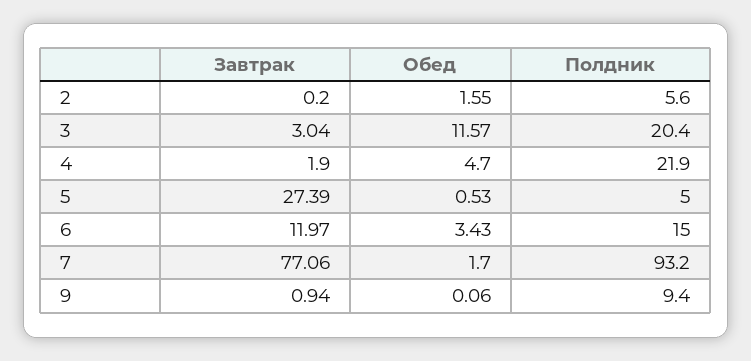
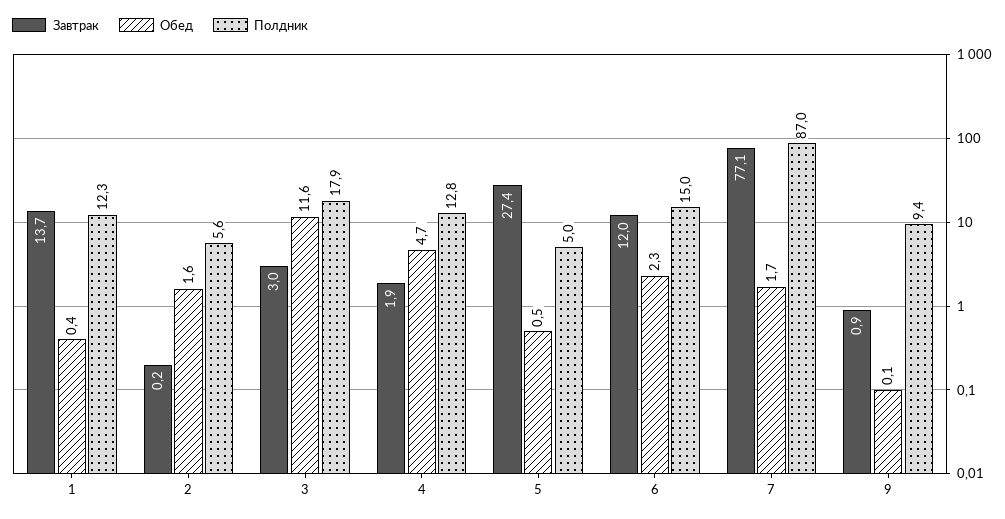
  {
    "Завтрак": {
      "2": 0.2,
      "3": 3.04,
      "4": 1.9,
      "5": 27.39,
      "6": 11.97,
      "7": 77.06,
-     "9": 0.94
+     "9": 0.94,
+     "1": 13.7
    },
    "Обед": {
      "2": 1.55,
      "3": 11.57,
      "4": 4.7,
      "5": 0.53,
-     "6": 3.43,
+     "6": 2.3,
      "7": 1.7,
-     "9": 0.06
+     "9": 0.06,
+     "1": 0.4
    },
    "Полдник": {
      "2": 5.6,
-     "3": 20.4,
+     "3": 17.9,
-     "4": 21.9,
+     "4": 12.8,
      "5": 5,
      "6": 15,
-     "7": 93.2,
+     "7": 87,
-     "9": 9.4
+     "9": 9.4,
+     "1": 12.3
    }
  }

